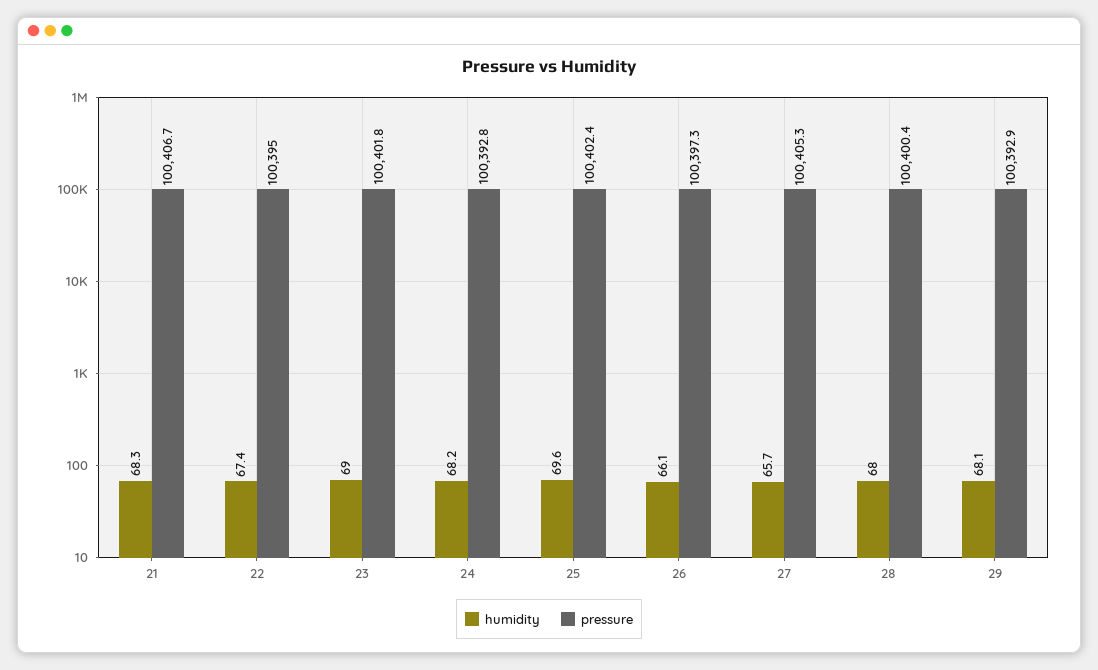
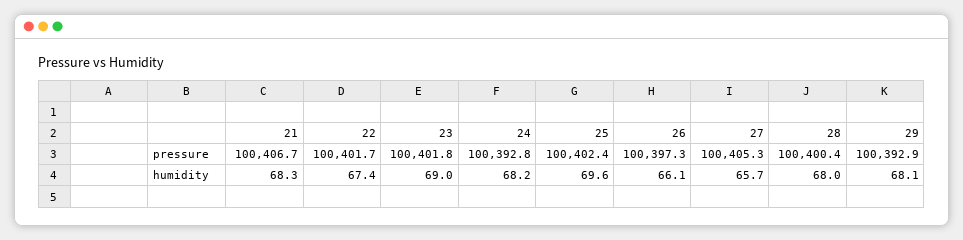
  {
    "humidity": {
      "21": 68.3,
      "22": 67.4,
      "23": 69,
      "24": 68.2,
      "25": 69.6,
      "26": 66.1,
      "27": 65.7,
      "28": 68,
      "29": 68.1
    },
    "pressure": {
      "21": 100406.7,
-     "22": 100395,
+     "22": 100401.7,
      "23": 100401.8,
      "24": 100392.8,
      "25": 100402.4,
      "26": 100397.3,
      "27": 100405.3,
      "28": 100400.4,
      "29": 100392.9
    }
  }

